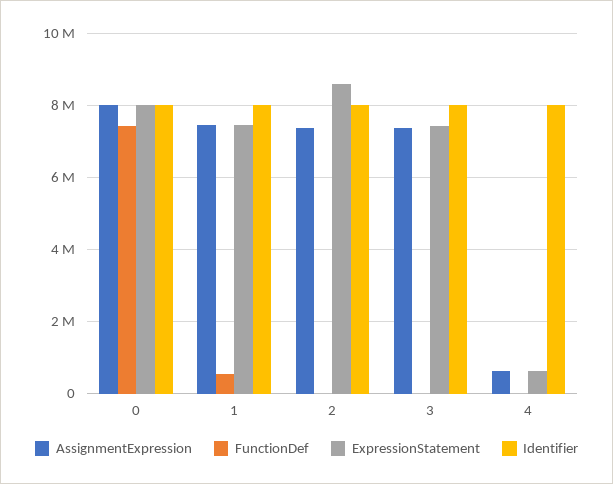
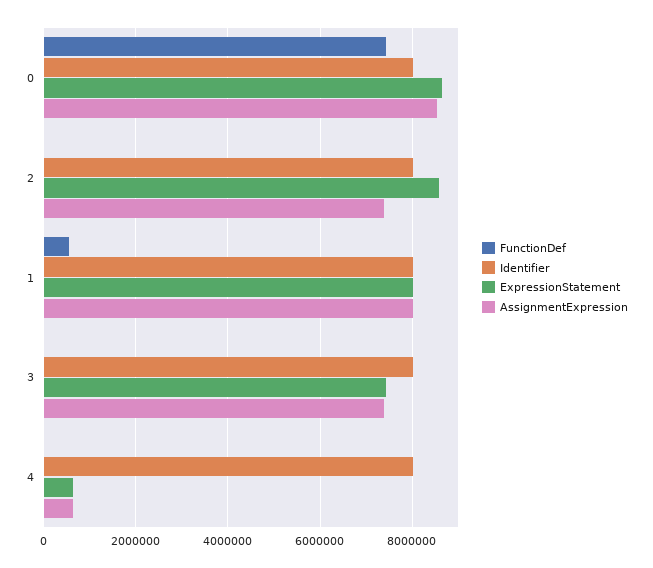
  {
    "AssignmentExpression": {
-     "0": 8000000,
+     "0": 8600000,
-     "1": 7400000,
+     "1": 8000000,
      "2": 7400000,
      "3": 7400000,
      "4": 600000
    },
    "FunctionDef": {
      "0": 7400000,
      "1": 600000,
      "2": 0,
      "3": 0,
      "4": 0
    },
    "ExpressionStatement": {
-     "0": 8000000,
+     "0": 8600000,
-     "1": 7400000,
+     "1": 8000000,
      "2": 8600000,
      "3": 7400000,
      "4": 600000
    },
    "Identifier": {
      "0": 8000000,
      "1": 8000000,
      "2": 8000000,
      "3": 8000000,
      "4": 8000000
    }
  }

